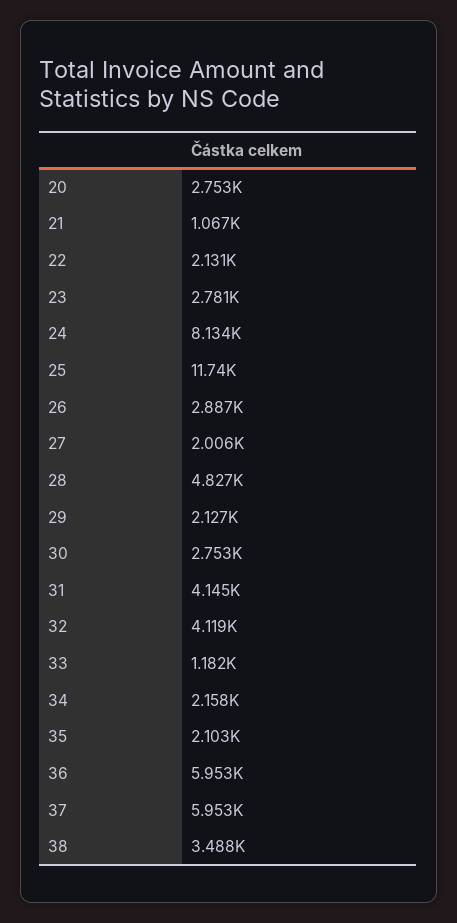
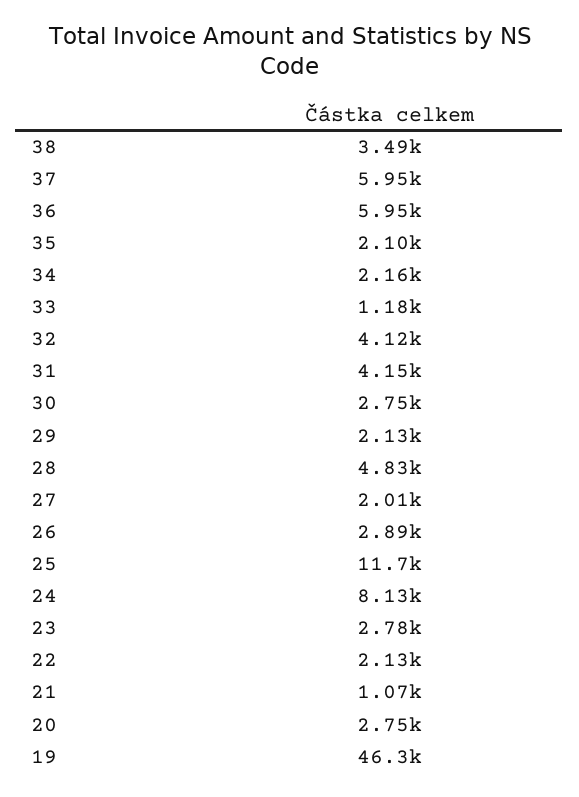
  {
    "20": 2753,
    "21": 1067,
    "22": 2131,
    "23": 2781,
    "24": 8134,
    "25": 11740,
    "26": 2887,
    "27": 2006,
    "28": 4827,
    "29": 2127,
    "30": 2753,
    "31": 4145,
    "32": 4119,
    "33": 1182,
    "34": 2158,
    "35": 2103,
    "36": 5953,
    "37": 5953,
-   "38": 3488
+   "38": 3488,
+   "19": 46300
  }

